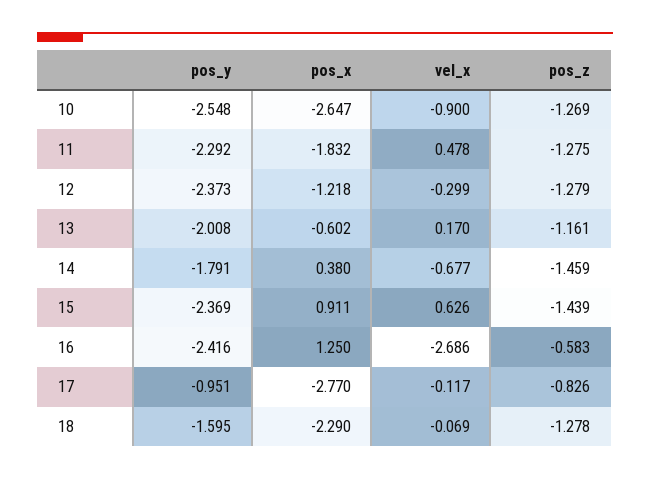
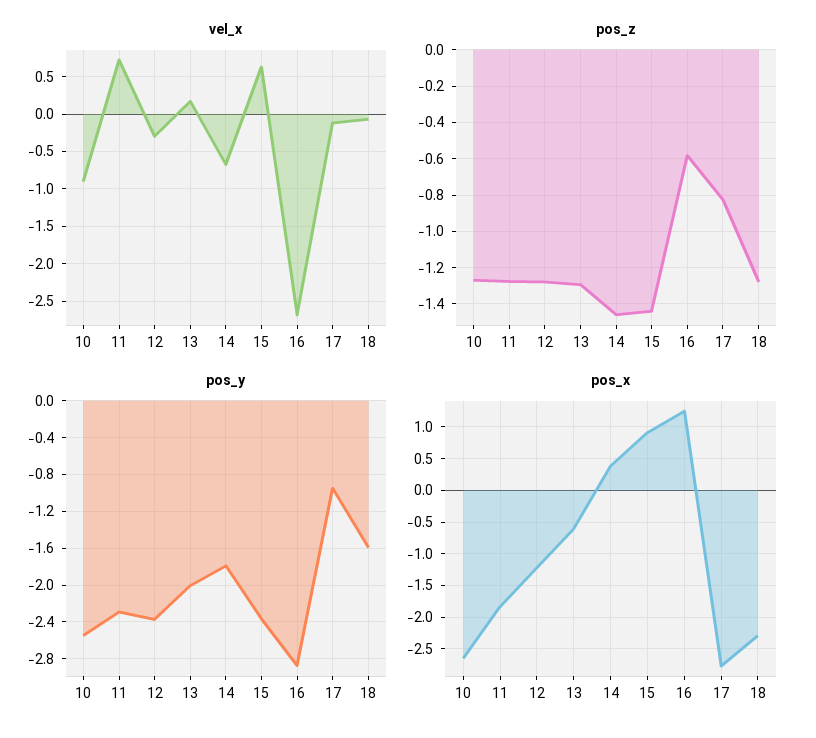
  {
    "pos_y": {
      "10": -2.548,
      "11": -2.292,
      "12": -2.373,
      "13": -2.008,
      "14": -1.791,
      "15": -2.369,
-     "16": -2.416,
+     "16": -2.9,
      "17": -0.951,
      "18": -1.595
    },
    "pos_x": {
      "10": -2.647,
      "11": -1.832,
      "12": -1.218,
      "13": -0.602,
      "14": 0.38,
      "15": 0.911,
      "16": 1.25,
      "17": -2.77,
      "18": -2.29
    },
    "vel_x": {
      "10": -0.9,
-     "11": 0.478,
+     "11": 0.7,
      "12": -0.299,
      "13": 0.17,
      "14": -0.677,
      "15": 0.626,
      "16": -2.686,
      "17": -0.117,
      "18": -0.069
    },
    "pos_z": {
      "10": -1.269,
      "11": -1.275,
      "12": -1.279,
-     "13": -1.161,
+     "13": -1.3,
      "14": -1.459,
      "15": -1.439,
      "16": -0.583,
      "17": -0.826,
      "18": -1.278
    }
  }

